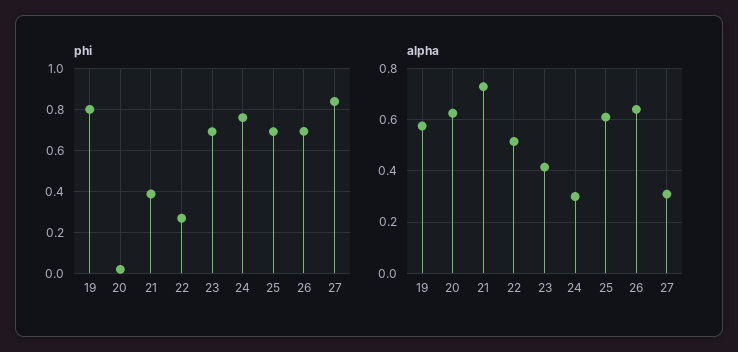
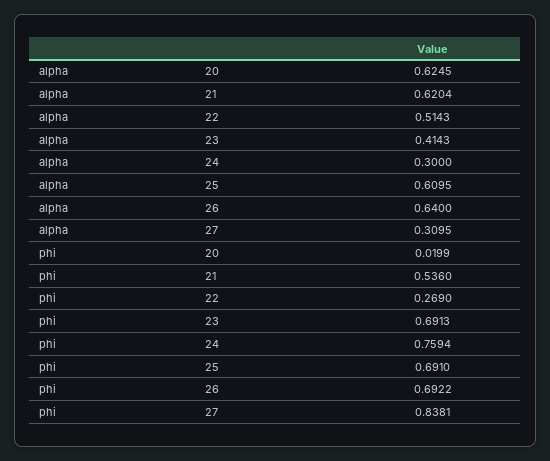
  {
    "phi": {
-     "19": 0.8,
      "20": 0.0199,
-     "21": 0.4,
+     "21": 0.536,
      "22": 0.269,
      "23": 0.6913,
      "24": 0.7594,
      "25": 0.691,
      "26": 0.6922,
      "27": 0.8381
    },
    "alpha": {
-     "19": 0.575,
      "20": 0.6245,
-     "21": 0.725,
+     "21": 0.6204,
      "22": 0.5143,
      "23": 0.4143,
      "24": 0.3,
      "25": 0.6095,
      "26": 0.64,
      "27": 0.3095
    }
  }

